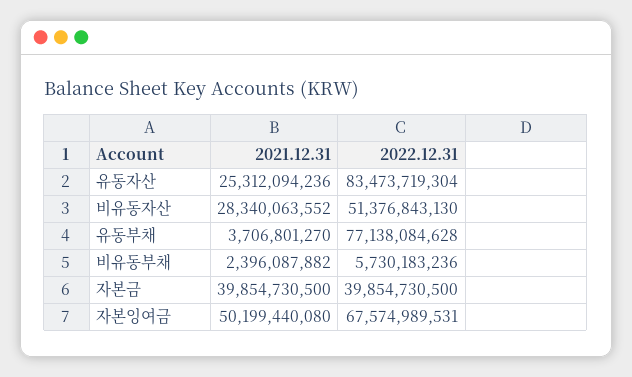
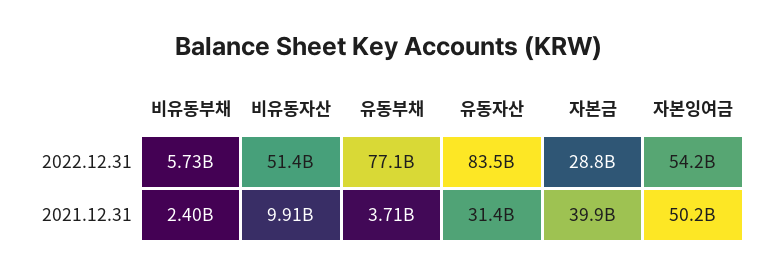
  {
    "2021.12.31": {
-     "유동자산": 25312094236,
+     "유동자산": 31400000000,
-     "비유동자산": 28340063552,
+     "비유동자산": 9910000000,
      "유동부채": 3706801270,
      "비유동부채": 2396087882,
      "자본금": 39854730500,
      "자본잉여금": 50199440080
    },
    "2022.12.31": {
      "유동자산": 83473719304,
      "비유동자산": 51376843130,
      "유동부채": 77138084628,
      "비유동부채": 5730183236,
-     "자본금": 39854730500,
+     "자본금": 28800000000,
-     "자본잉여금": 67574989531
+     "자본잉여금": 54200000000
    }
  }

